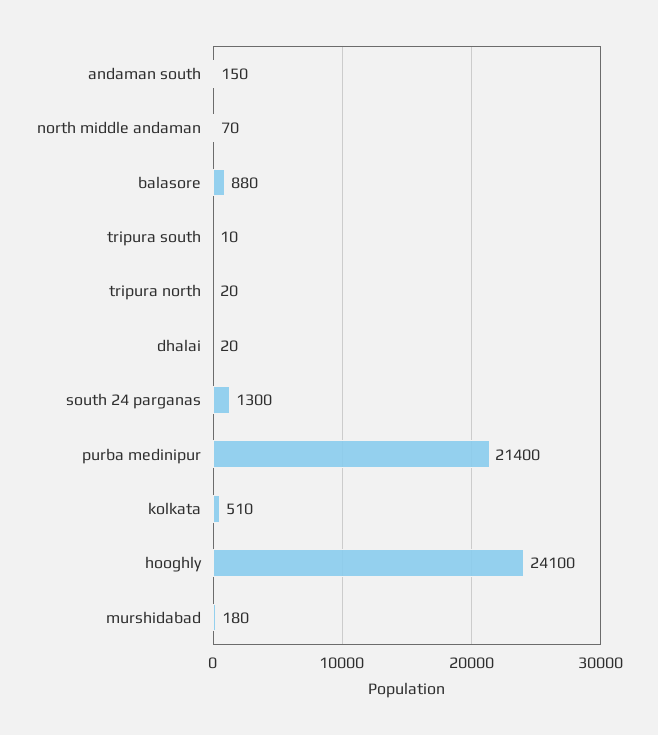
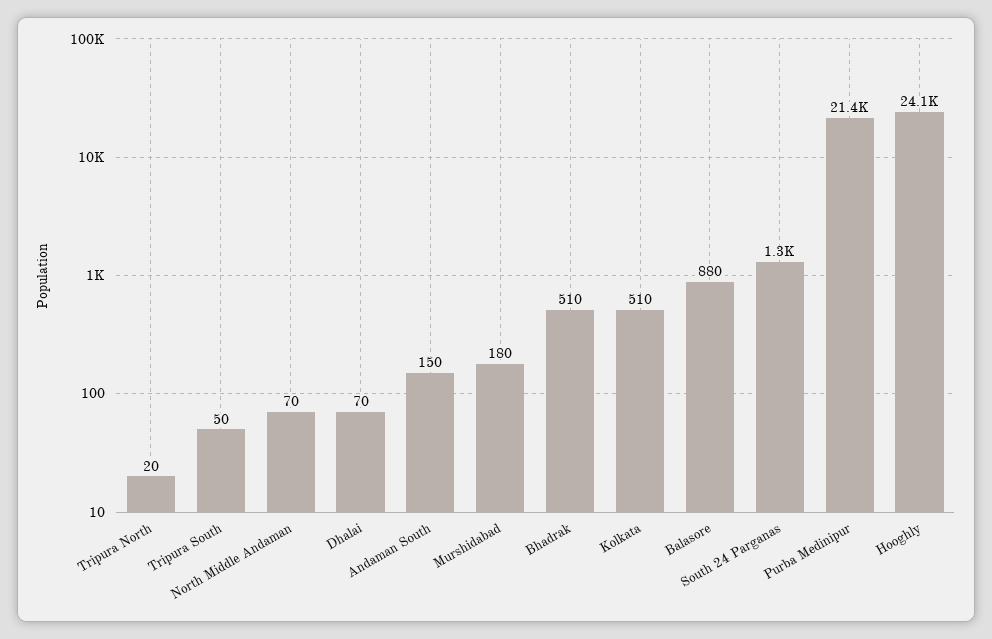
  {
    "andaman south": 150,
    "north middle andaman": 70,
    "balasore": 880,
-   "tripura south": 10,
+   "tripura south": 50,
    "tripura north": 20,
-   "dhalai": 20,
+   "dhalai": 70,
    "south 24 parganas": 1300,
    "purba medinipur": 21400,
    "kolkata": 510,
    "hooghly": 24100,
-   "murshidabad": 180
+   "murshidabad": 180,
+   "Bhadrak": 510
  }

